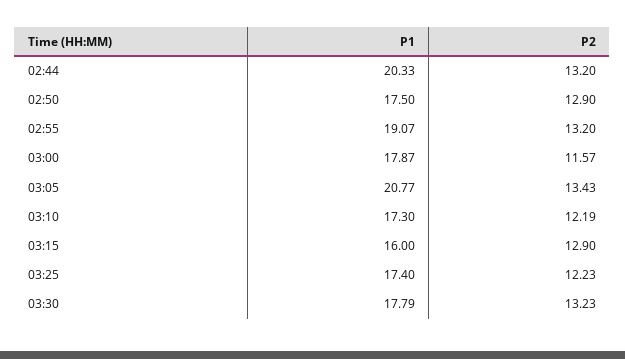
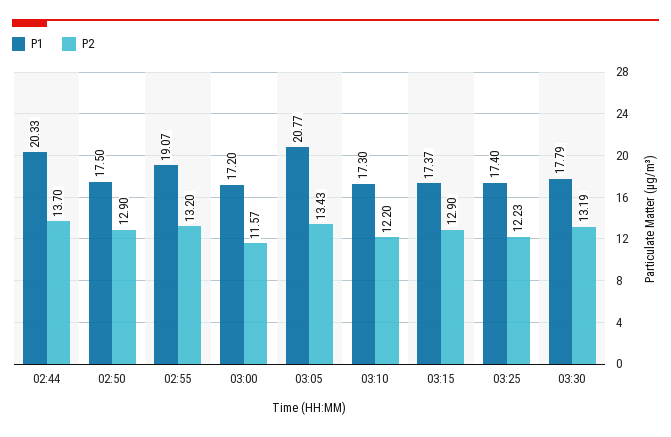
  {
    "P1": {
      "02:44": 20.33,
      "02:50": 17.5,
      "02:55": 19.07,
-     "03:00": 17.87,
+     "03:00": 17.2,
      "03:05": 20.77,
      "03:10": 17.3,
-     "03:15": 16,
+     "03:15": 17.37,
      "03:25": 17.4,
      "03:30": 17.79
    },
    "P2": {
-     "02:44": 13.2,
+     "02:44": 13.7,
      "02:50": 12.9,
      "02:55": 13.2,
      "03:00": 11.57,
      "03:05": 13.43,
-     "03:10": 12.19,
+     "03:10": 12.2,
      "03:15": 12.9,
      "03:25": 12.23,
-     "03:30": 13.23
+     "03:30": 13.19
    }
  }

